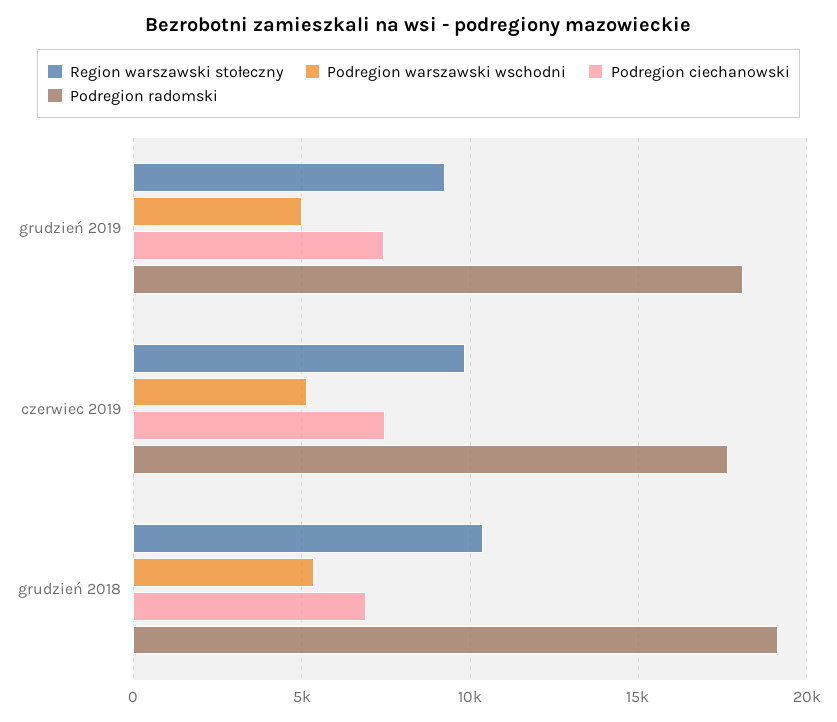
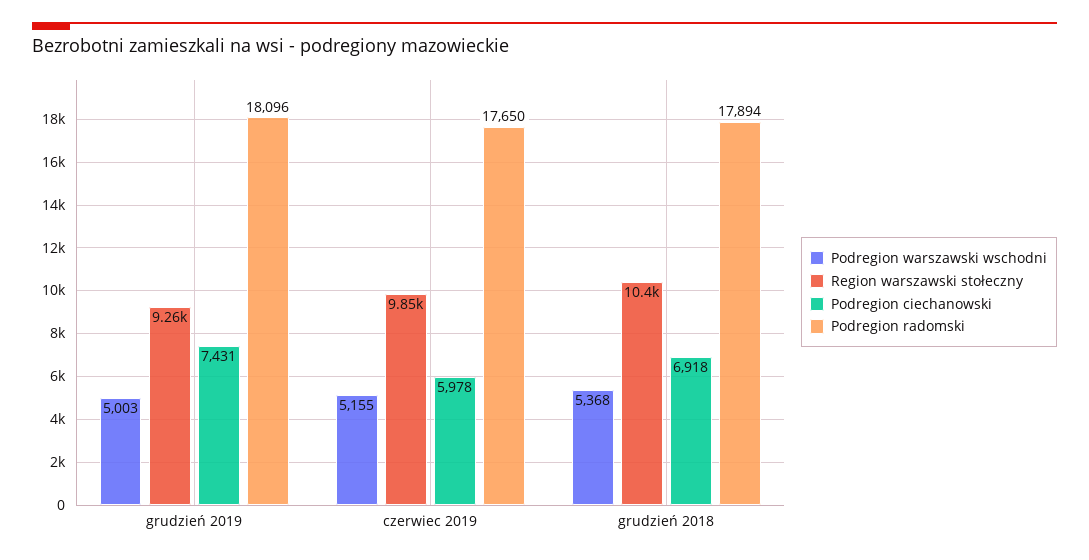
  {
    "Region warszawski stołeczny": {
      "grudzień 2019": 9260,
      "czerwiec 2019": 9850,
      "grudzień 2018": 10400
    },
    "Podregion warszawski wschodni": {
      "grudzień 2019": 5003,
      "czerwiec 2019": 5155,
      "grudzień 2018": 5368
    },
    "Podregion ciechanowski": {
      "grudzień 2019": 7431,
-     "czerwiec 2019": 7500,
+     "czerwiec 2019": 5978,
      "grudzień 2018": 6918
    },
    "Podregion radomski": {
      "grudzień 2019": 18096,
      "czerwiec 2019": 17650,
-     "grudzień 2018": 19000
+     "grudzień 2018": 17894
    }
  }

